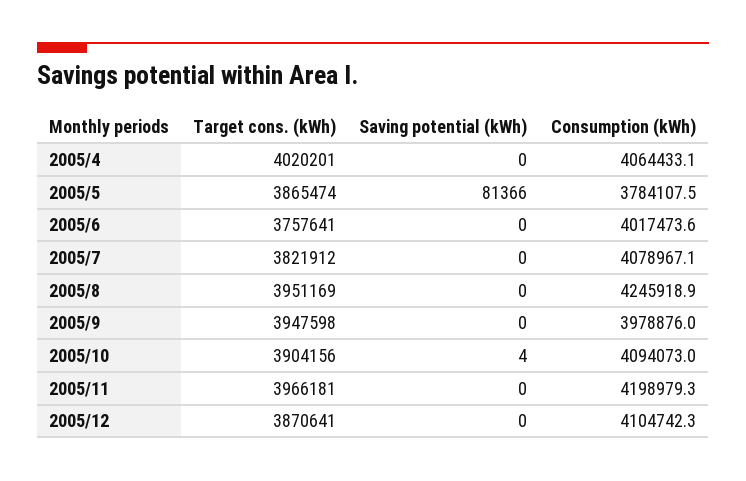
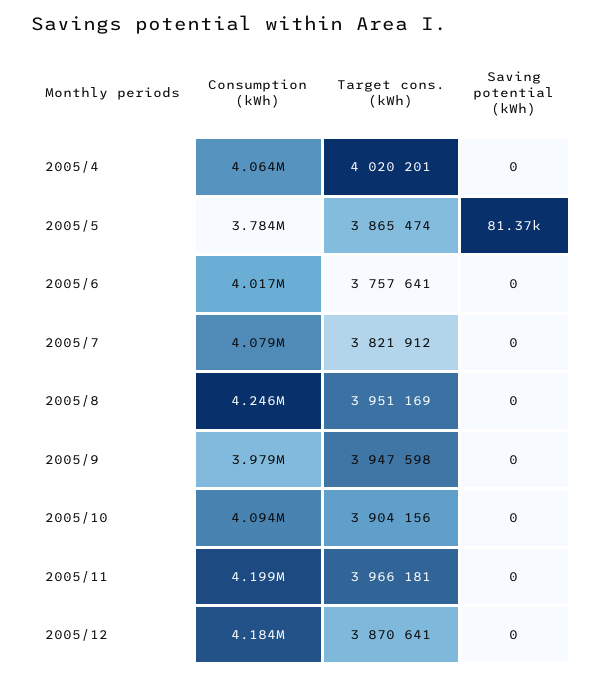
  {
    "Target cons. (kWh)": {
      "2005/4": 4020201,
      "2005/5": 3865474,
      "2005/6": 3757641,
      "2005/7": 3821912,
      "2005/8": 3951169,
      "2005/9": 3947598,
      "2005/10": 3904156,
      "2005/11": 3966181,
      "2005/12": 3870641
    },
    "Saving potential (kWh)": {
      "2005/4": 0,
      "2005/5": 81366,
      "2005/6": 0,
      "2005/7": 0,
      "2005/8": 0,
      "2005/9": 0,
-     "2005/10": 4,
+     "2005/10": 0,
      "2005/11": 0,
      "2005/12": 0
    },
    "Consumption (kWh)": {
      "2005/4": 4064433.1,
      "2005/5": 3784107.5,
      "2005/6": 4017473.6,
      "2005/7": 4078967.1,
      "2005/8": 4245918.9,
      "2005/9": 3978876,
      "2005/10": 4094073,
      "2005/11": 4198979.3,
-     "2005/12": 4104742.3
+     "2005/12": 4184000
    }
  }

